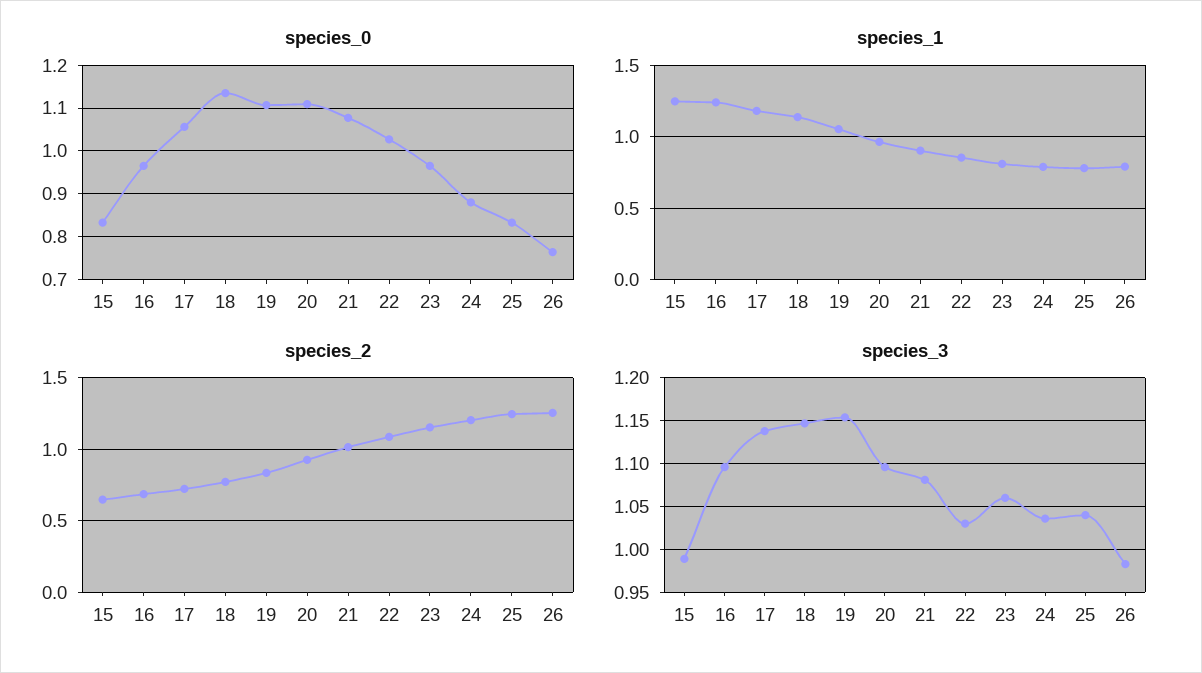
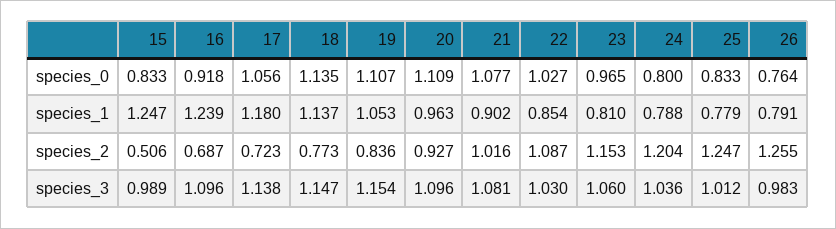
  {
    "species_0": {
      "15": 0.833,
-     "16": 0.96,
+     "16": 0.918,
      "17": 1.056,
      "18": 1.135,
      "19": 1.107,
      "20": 1.109,
      "21": 1.077,
      "22": 1.027,
      "23": 0.965,
-     "24": 0.88,
+     "24": 0.8,
      "25": 0.833,
      "26": 0.764
    },
    "species_1": {
      "15": 1.247,
      "16": 1.239,
      "17": 1.18,
      "18": 1.137,
      "19": 1.053,
      "20": 0.963,
      "21": 0.902,
      "22": 0.854,
      "23": 0.81,
      "24": 0.788,
      "25": 0.779,
      "26": 0.791
    },
    "species_2": {
-     "15": 0.65,
+     "15": 0.506,
      "16": 0.687,
      "17": 0.723,
      "18": 0.773,
      "19": 0.836,
      "20": 0.927,
      "21": 1.016,
      "22": 1.087,
      "23": 1.153,
      "24": 1.204,
      "25": 1.247,
      "26": 1.255
    },
    "species_3": {
      "15": 0.989,
      "16": 1.096,
      "17": 1.138,
      "18": 1.147,
      "19": 1.154,
      "20": 1.096,
      "21": 1.081,
      "22": 1.03,
      "23": 1.06,
      "24": 1.036,
-     "25": 1.04,
+     "25": 1.012,
      "26": 0.983
    }
  }

